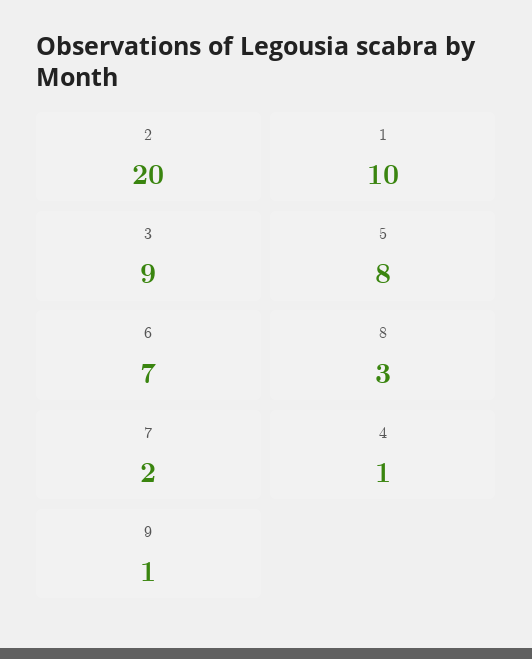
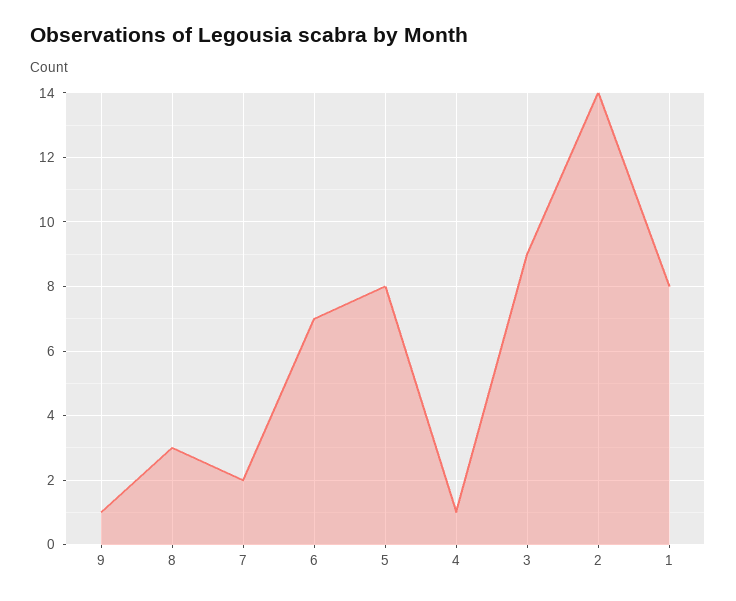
  {
-   "2": 20,
+   "2": 14,
-   "1": 10,
+   "1": 8,
    "3": 9,
    "5": 8,
    "6": 7,
    "8": 3,
    "7": 2,
    "4": 1,
    "9": 1
  }

